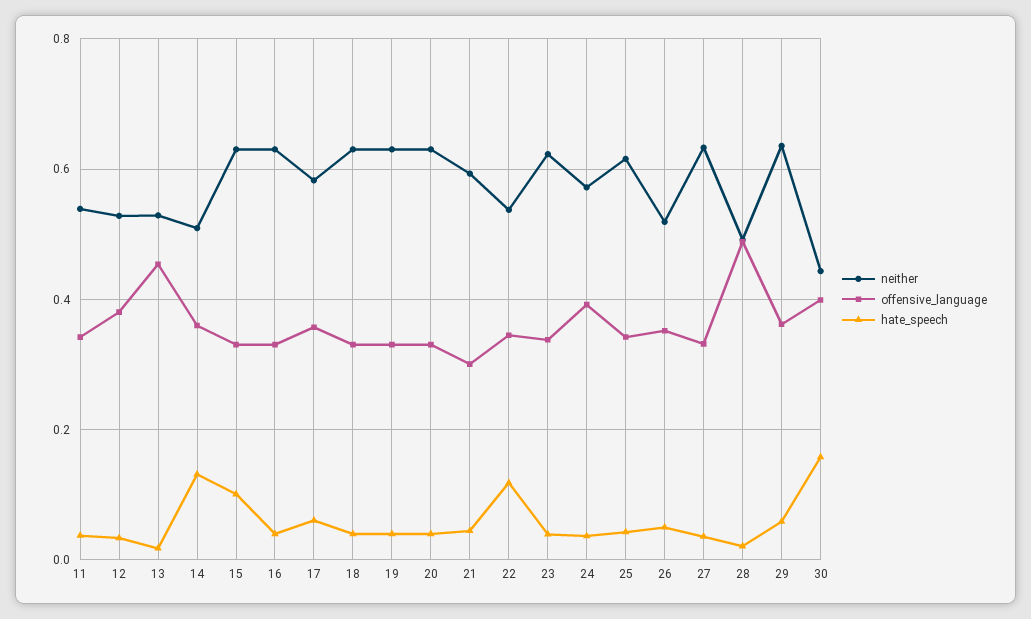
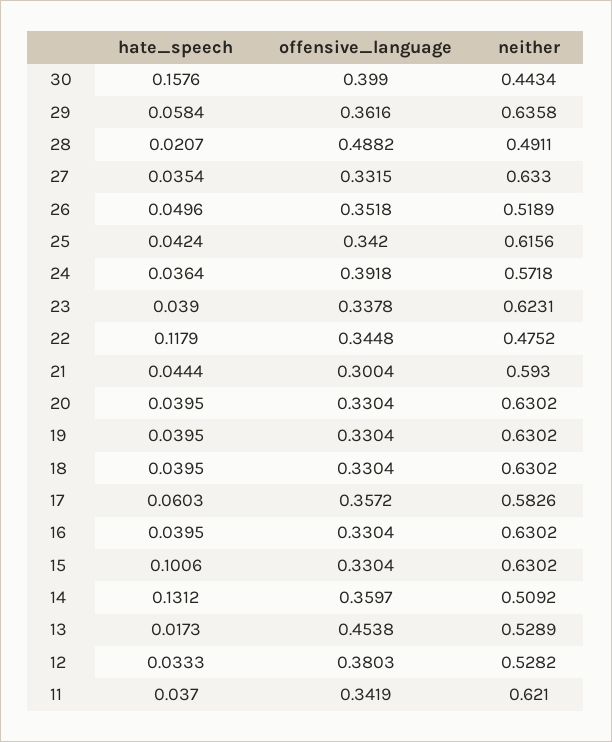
  {
    "neither": {
-     "11": 0.54,
+     "11": 0.621,
      "12": 0.5282,
      "13": 0.5289,
      "14": 0.5092,
      "15": 0.6302,
      "16": 0.6302,
      "17": 0.5826,
      "18": 0.6302,
      "19": 0.6302,
      "20": 0.6302,
      "21": 0.593,
-     "22": 0.54,
+     "22": 0.4752,
      "23": 0.6231,
      "24": 0.5718,
      "25": 0.6156,
      "26": 0.5189,
      "27": 0.633,
      "28": 0.4911,
      "29": 0.6358,
      "30": 0.4434
    },
    "offensive_language": {
      "11": 0.3419,
      "12": 0.3803,
      "13": 0.4538,
      "14": 0.3597,
      "15": 0.3304,
      "16": 0.3304,
      "17": 0.3572,
      "18": 0.3304,
      "19": 0.3304,
      "20": 0.3304,
      "21": 0.3004,
      "22": 0.3448,
      "23": 0.3378,
      "24": 0.3918,
      "25": 0.342,
      "26": 0.3518,
      "27": 0.3315,
      "28": 0.4882,
      "29": 0.3616,
      "30": 0.399
    },
    "hate_speech": {
      "11": 0.037,
      "12": 0.0333,
      "13": 0.0173,
      "14": 0.1312,
      "15": 0.1006,
      "16": 0.0395,
      "17": 0.0603,
      "18": 0.0395,
      "19": 0.0395,
      "20": 0.0395,
      "21": 0.0444,
      "22": 0.1179,
      "23": 0.039,
      "24": 0.0364,
      "25": 0.0424,
      "26": 0.0496,
      "27": 0.0354,
      "28": 0.0207,
      "29": 0.0584,
      "30": 0.1576
    }
  }

